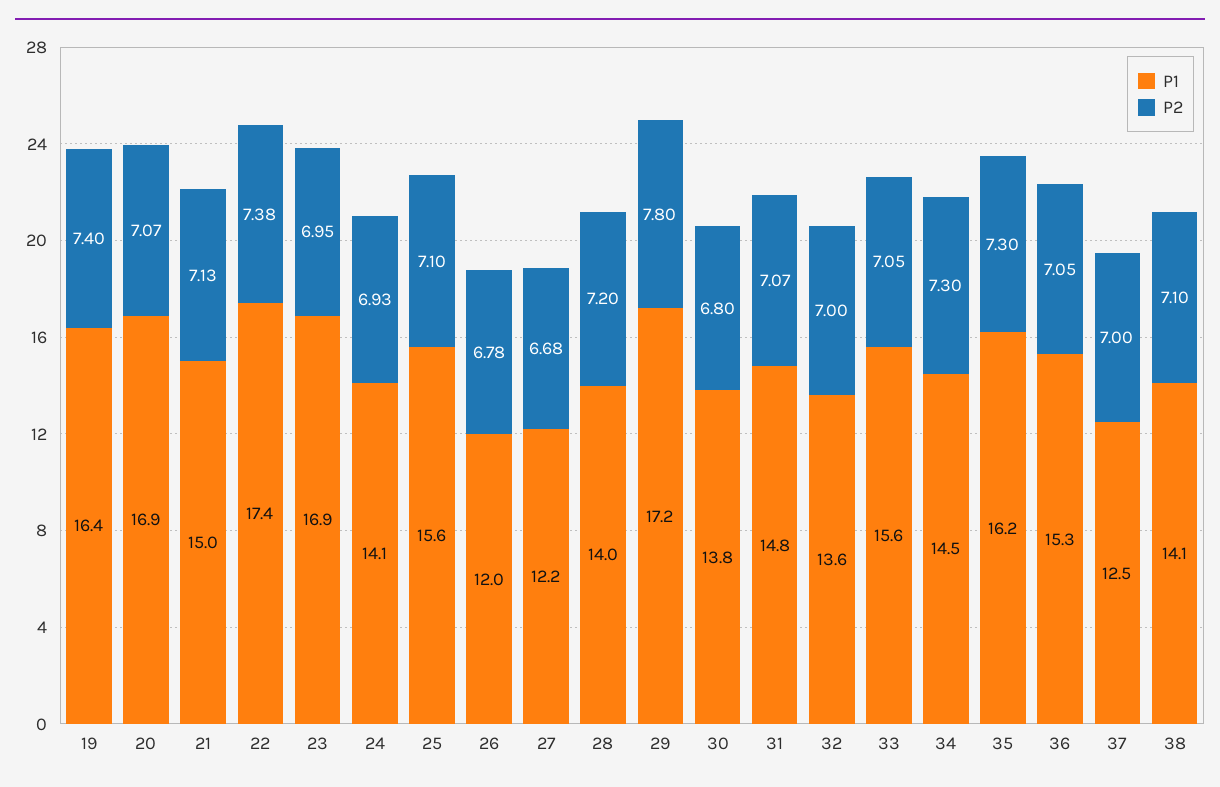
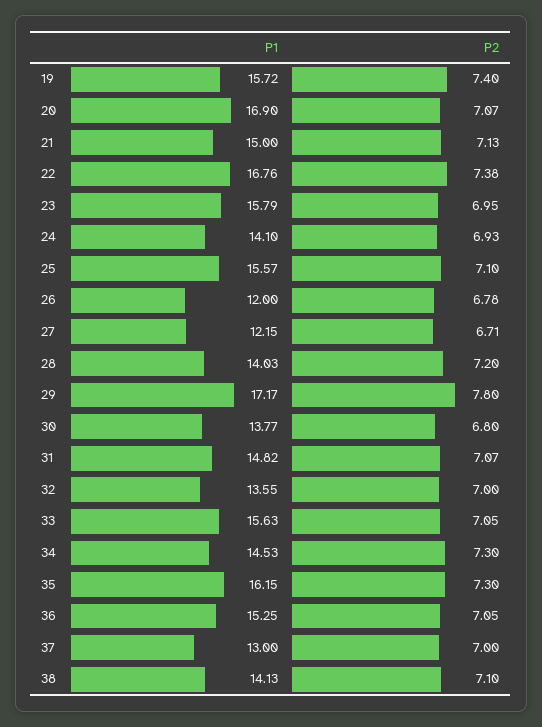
  {
    "P1": {
-     "19": 16.4,
+     "19": 15.72,
      "20": 16.9,
      "21": 15,
-     "22": 17.4,
+     "22": 16.76,
-     "23": 16.9,
+     "23": 15.79,
      "24": 14.1,
      "25": 15.57,
      "26": 12,
      "27": 12.15,
      "28": 14.03,
      "29": 17.17,
      "30": 13.77,
      "31": 14.82,
      "32": 13.55,
      "33": 15.63,
      "34": 14.53,
      "35": 16.15,
      "36": 15.25,
-     "37": 12.5,
+     "37": 13,
      "38": 14.13
    },
    "P2": {
      "19": 7.4,
      "20": 7.07,
      "21": 7.13,
      "22": 7.38,
      "23": 6.95,
      "24": 6.93,
      "25": 7.1,
      "26": 6.78,
-     "27": 6.68,
+     "27": 6.71,
      "28": 7.2,
      "29": 7.8,
      "30": 6.8,
      "31": 7.07,
      "32": 7,
      "33": 7.05,
      "34": 7.3,
      "35": 7.3,
      "36": 7.05,
      "37": 7,
      "38": 7.1
    }
  }

